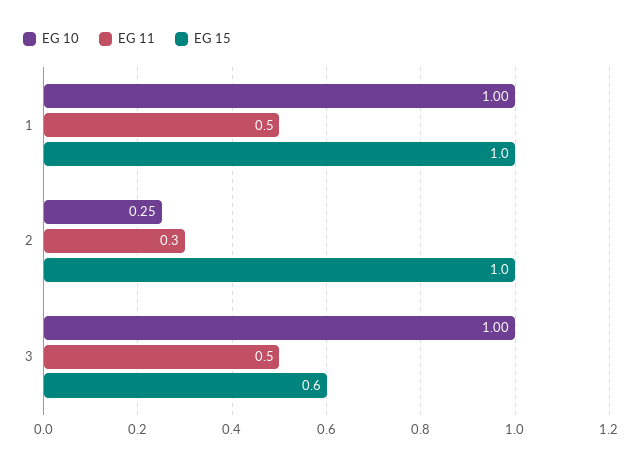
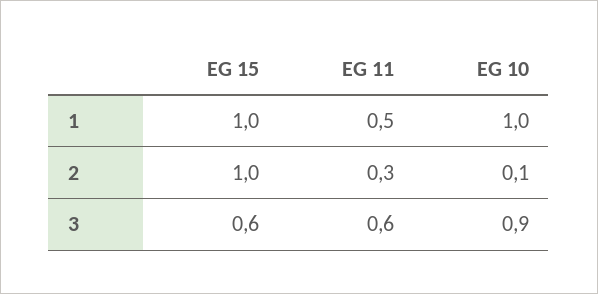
  {
    "EG 10": {
      "1": 1,
-     "2": 0.25,
+     "2": 0.1,
-     "3": 1
+     "3": 0.9
    },
    "EG 11": {
      "1": 0.5,
      "2": 0.3,
-     "3": 0.5
+     "3": 0.6
    },
    "EG 15": {
      "1": 1,
      "2": 1,
      "3": 0.6
    }
  }

